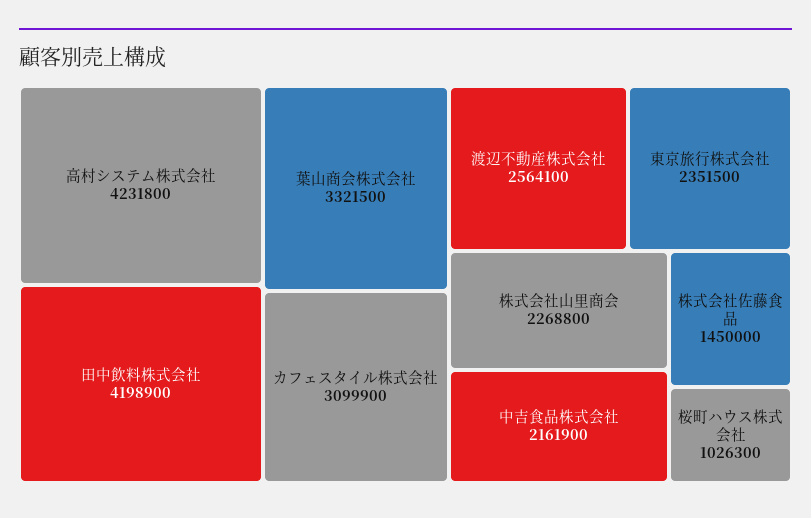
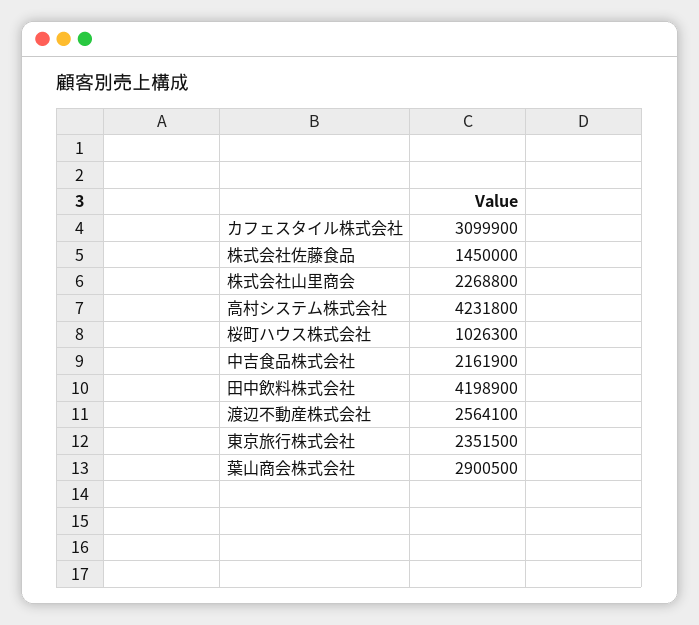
  {
    "高村システム株式会社": 4231800,
    "田中飲料株式会社": 4198900,
-   "葉山商会株式会社": 3321500,
+   "葉山商会株式会社": 2900500,
    "カフェスタイル株式会社": 3099900,
    "渡辺不動産株式会社": 2564100,
    "東京旅行株式会社": 2351500,
    "株式会社山里商会": 2268800,
    "中吉食品株式会社": 2161900,
    "株式会社佐藤食品": 1450000,
    "桜町ハウス株式会社": 1026300
  }

